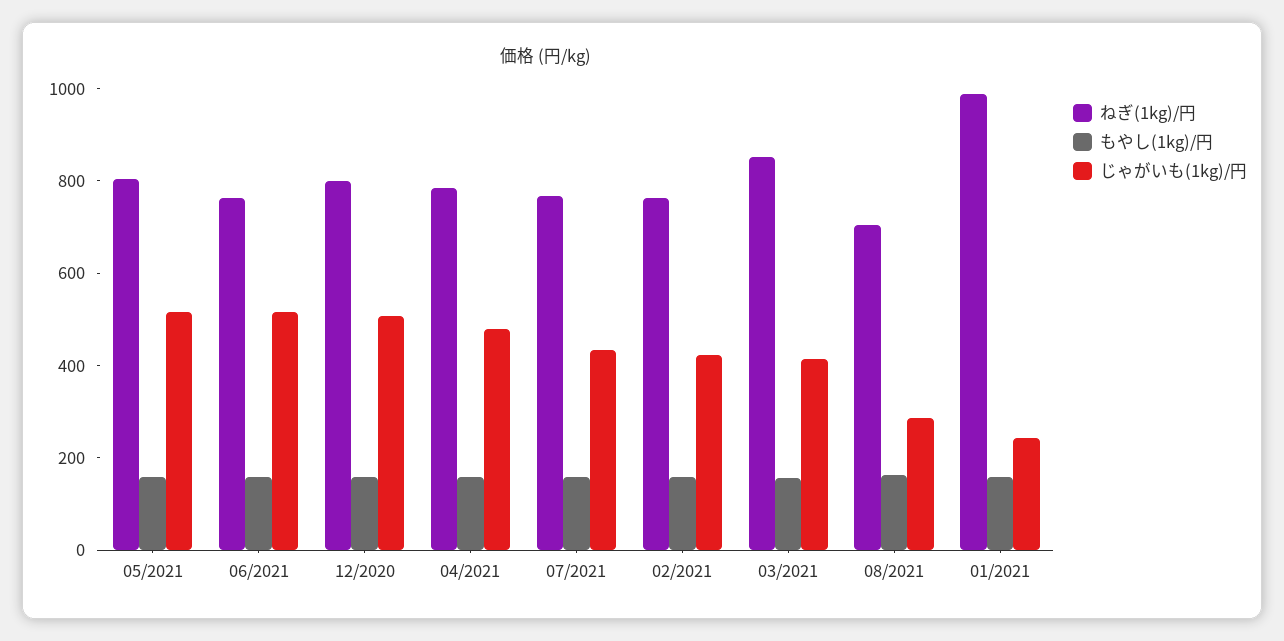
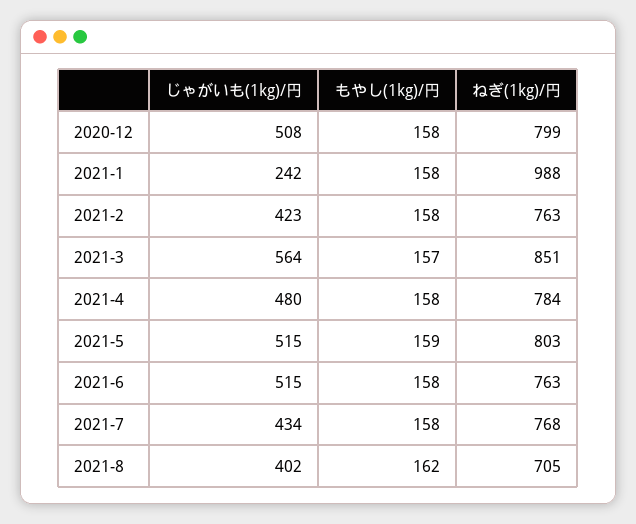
  {
    "ねぎ(1kg)/円": {
      "05/2021": 803,
      "06/2021": 763,
      "12/2020": 799,
      "04/2021": 784,
      "07/2021": 768,
      "02/2021": 763,
      "03/2021": 851,
      "08/2021": 705,
      "01/2021": 988
    },
    "もやし(1kg)/円": {
      "05/2021": 159,
      "06/2021": 158,
      "12/2020": 158,
      "04/2021": 158,
      "07/2021": 158,
      "02/2021": 158,
      "03/2021": 157,
      "08/2021": 162,
      "01/2021": 158
    },
    "じゃがいも(1kg)/円": {
      "05/2021": 515,
      "06/2021": 515,
      "12/2020": 508,
      "04/2021": 480,
      "07/2021": 434,
      "02/2021": 423,
-     "03/2021": 400,
+     "03/2021": 564,
-     "08/2021": 300,
+     "08/2021": 402,
      "01/2021": 242
    }
  }

